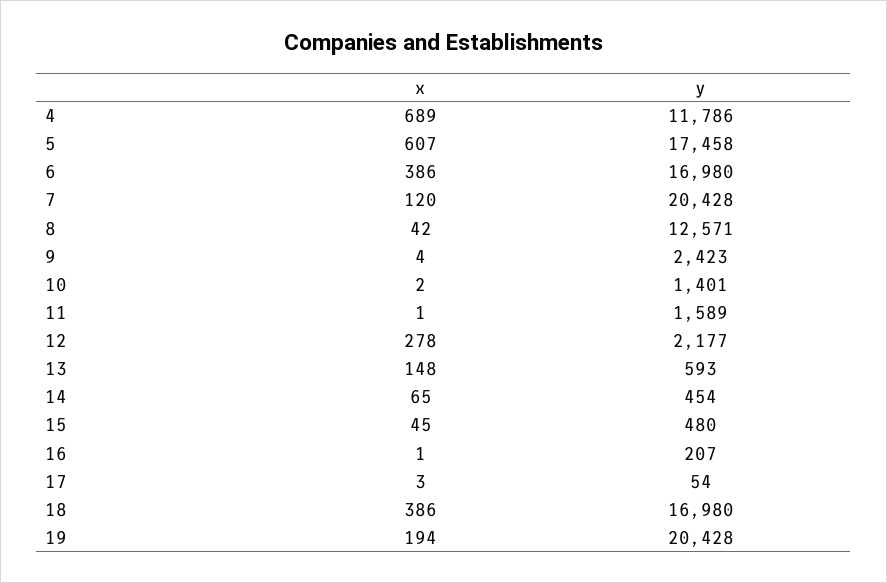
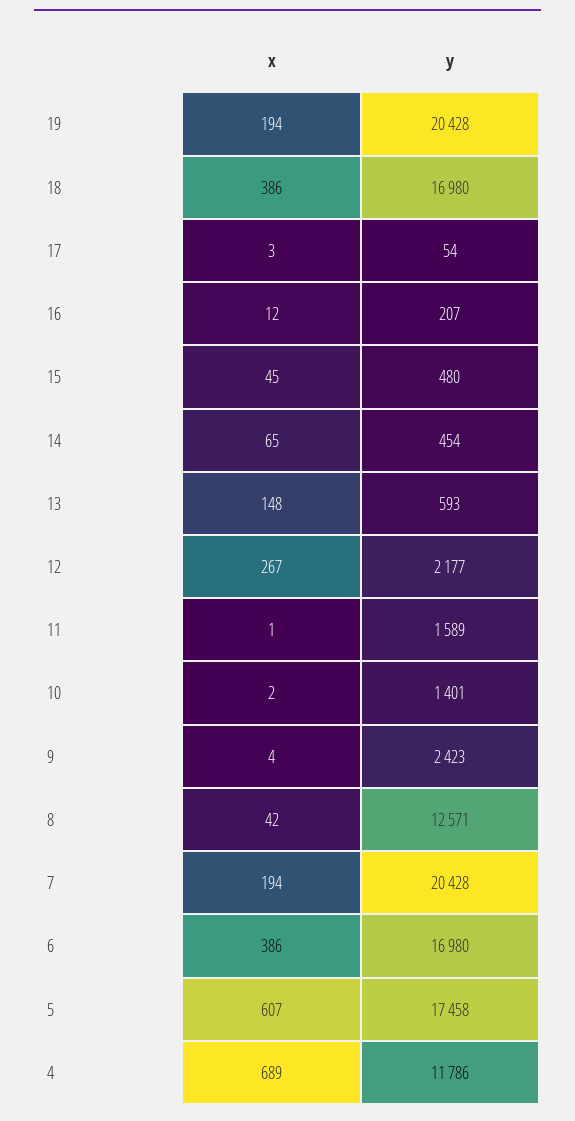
  {
    "x": {
      "4": 689,
      "5": 607,
      "6": 386,
-     "7": 120,
+     "7": 194,
      "8": 42,
      "9": 4,
      "10": 2,
      "11": 1,
-     "12": 278,
+     "12": 267,
      "13": 148,
      "14": 65,
      "15": 45,
-     "16": 1,
+     "16": 12,
      "17": 3,
      "18": 386,
      "19": 194
    },
    "y": {
      "4": 11786,
      "5": 17458,
      "6": 16980,
      "7": 20428,
      "8": 12571,
      "9": 2423,
      "10": 1401,
      "11": 1589,
      "12": 2177,
      "13": 593,
      "14": 454,
      "15": 480,
      "16": 207,
      "17": 54,
      "18": 16980,
      "19": 20428
    }
  }

